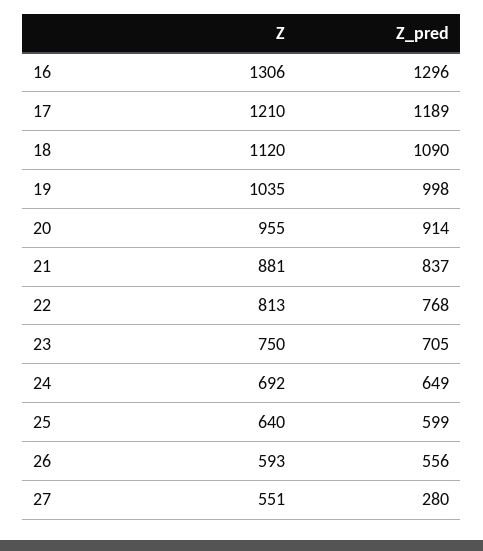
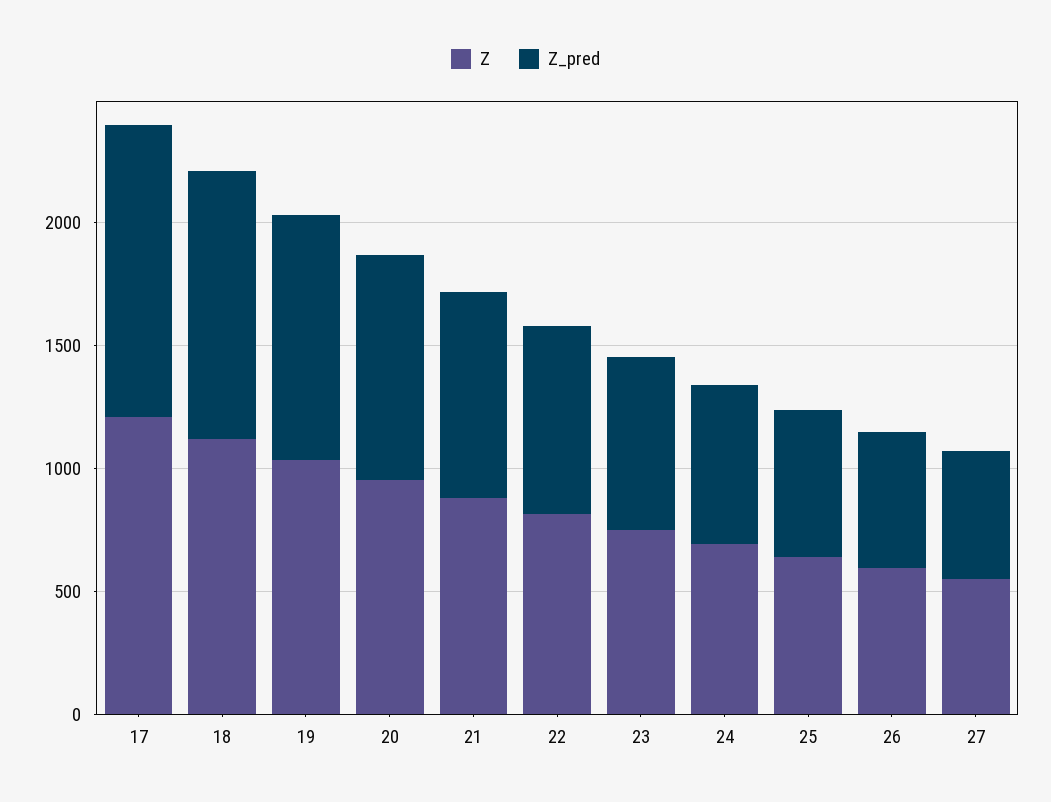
  {
    "Z": {
-     "16": 1306,
      "17": 1210,
      "18": 1120,
      "19": 1035,
      "20": 955,
      "21": 881,
      "22": 813,
      "23": 750,
      "24": 692,
      "25": 640,
      "26": 593,
      "27": 551
    },
    "Z_pred": {
-     "16": 1296,
      "17": 1189,
      "18": 1090,
      "19": 998,
      "20": 914,
      "21": 837,
      "22": 768,
      "23": 705,
      "24": 649,
      "25": 599,
      "26": 556,
-     "27": 280
+     "27": 500
    }
  }

